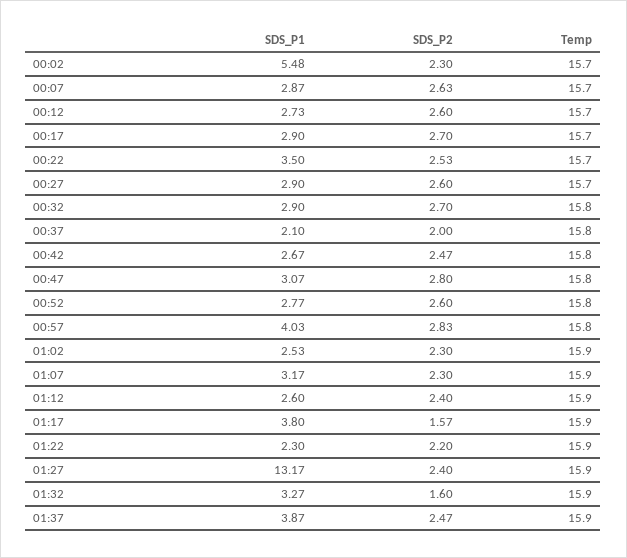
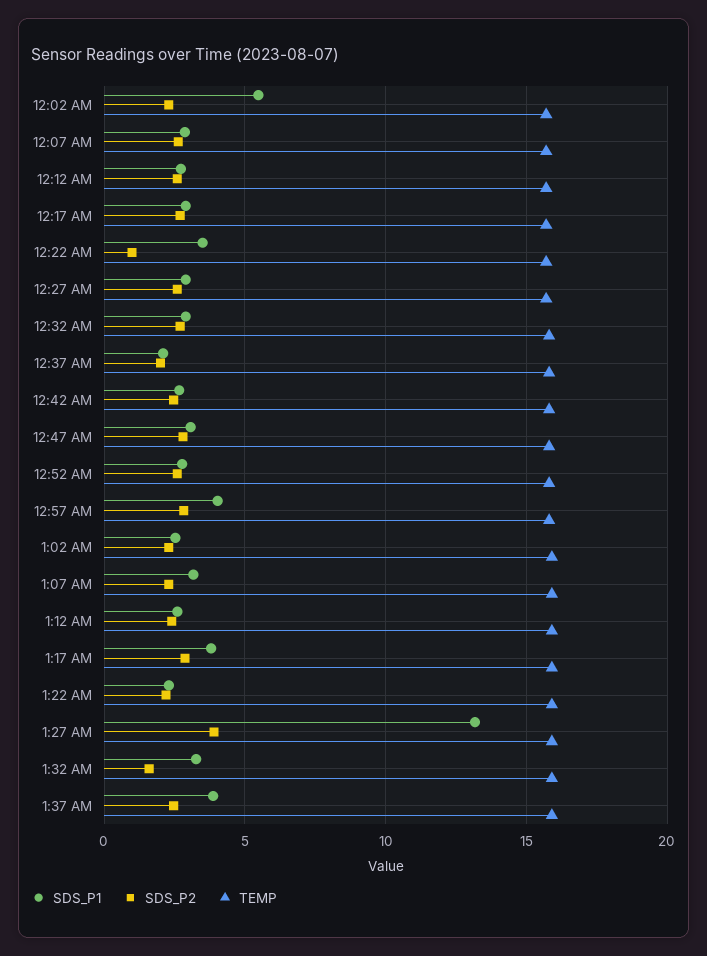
  {
    "SDS_P1": {
      "00:02": 5.48,
      "00:07": 2.87,
      "00:12": 2.73,
      "00:17": 2.9,
      "00:22": 3.5,
      "00:27": 2.9,
      "00:32": 2.9,
      "00:37": 2.1,
      "00:42": 2.67,
      "00:47": 3.07,
      "00:52": 2.77,
      "00:57": 4.03,
      "01:02": 2.53,
      "01:07": 3.17,
      "01:12": 2.6,
      "01:17": 3.8,
      "01:22": 2.3,
      "01:27": 13.17,
      "01:32": 3.27,
      "01:37": 3.87
    },
    "SDS_P2": {
      "00:02": 2.3,
      "00:07": 2.63,
      "00:12": 2.6,
      "00:17": 2.7,
-     "00:22": 2.53,
+     "00:22": 1,
      "00:27": 2.6,
      "00:32": 2.7,
      "00:37": 2,
      "00:42": 2.47,
      "00:47": 2.8,
      "00:52": 2.6,
      "00:57": 2.83,
      "01:02": 2.3,
      "01:07": 2.3,
      "01:12": 2.4,
-     "01:17": 1.57,
+     "01:17": 3,
      "01:22": 2.2,
-     "01:27": 2.4,
+     "01:27": 4,
      "01:32": 1.6,
      "01:37": 2.47
    },
    "Temp": {
      "00:02": 15.7,
      "00:07": 15.7,
      "00:12": 15.7,
      "00:17": 15.7,
      "00:22": 15.7,
      "00:27": 15.7,
      "00:32": 15.8,
      "00:37": 15.8,
      "00:42": 15.8,
      "00:47": 15.8,
      "00:52": 15.8,
      "00:57": 15.8,
      "01:02": 15.9,
      "01:07": 15.9,
      "01:12": 15.9,
      "01:17": 15.9,
      "01:22": 15.9,
      "01:27": 15.9,
      "01:32": 15.9,
      "01:37": 15.9
    }
  }

